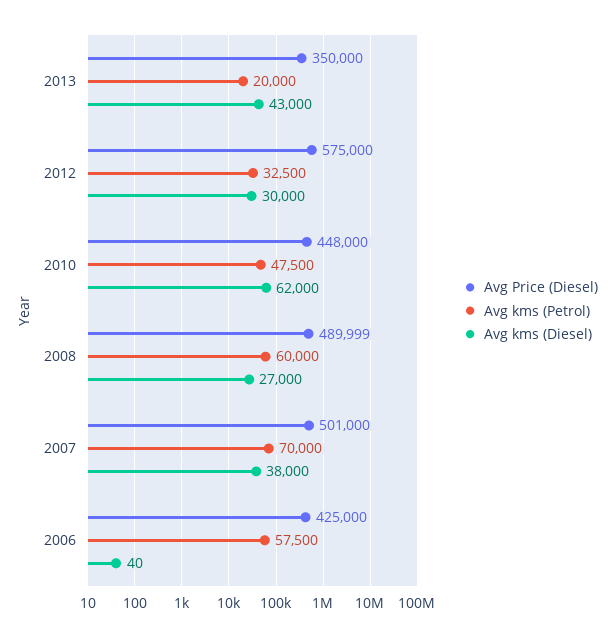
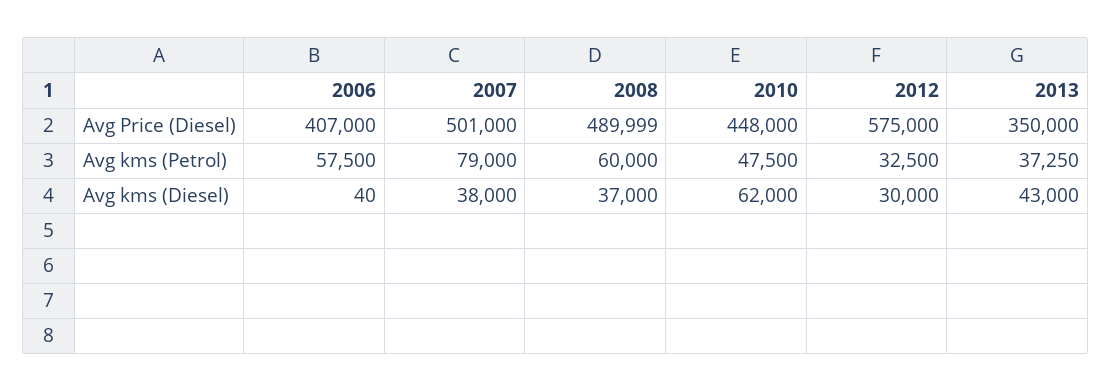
  {
    "Avg Price (Diesel)": {
      "2013": 350000,
      "2012": 575000,
      "2010": 448000,
      "2008": 489999,
      "2007": 501000,
-     "2006": 425000
+     "2006": 407000
    },
    "Avg kms (Petrol)": {
-     "2013": 20000,
+     "2013": 37250,
      "2012": 32500,
      "2010": 47500,
      "2008": 60000,
-     "2007": 70000,
+     "2007": 79000,
      "2006": 57500
    },
    "Avg kms (Diesel)": {
      "2013": 43000,
      "2012": 30000,
      "2010": 62000,
-     "2008": 27000,
+     "2008": 37000,
      "2007": 38000,
      "2006": 40
    }
  }

